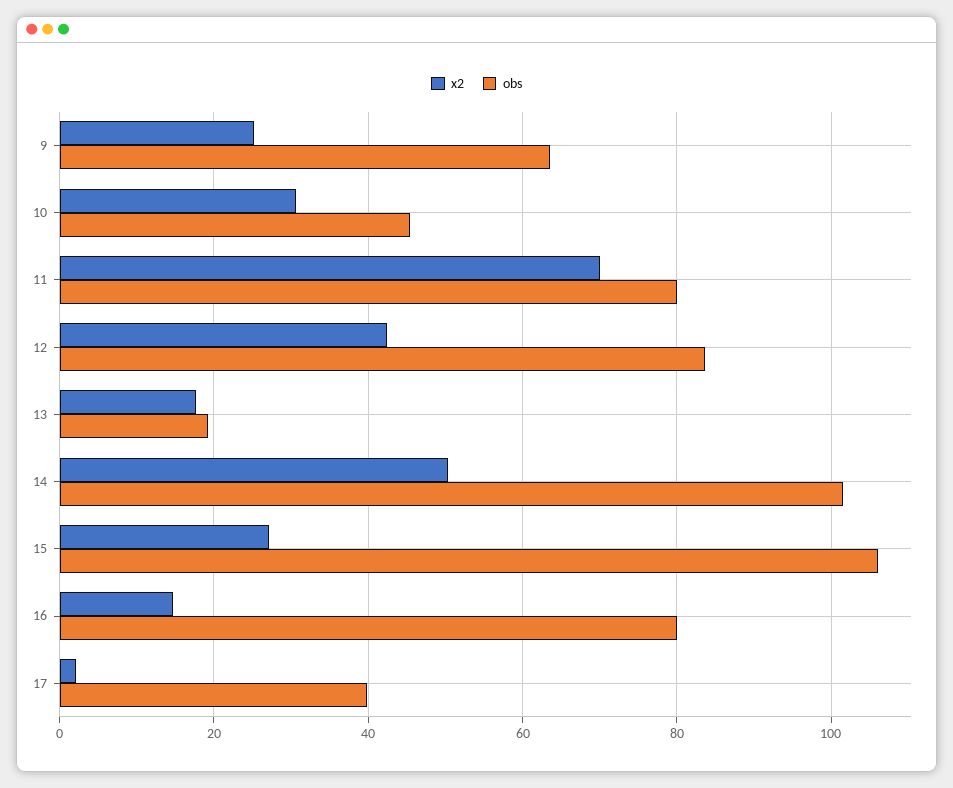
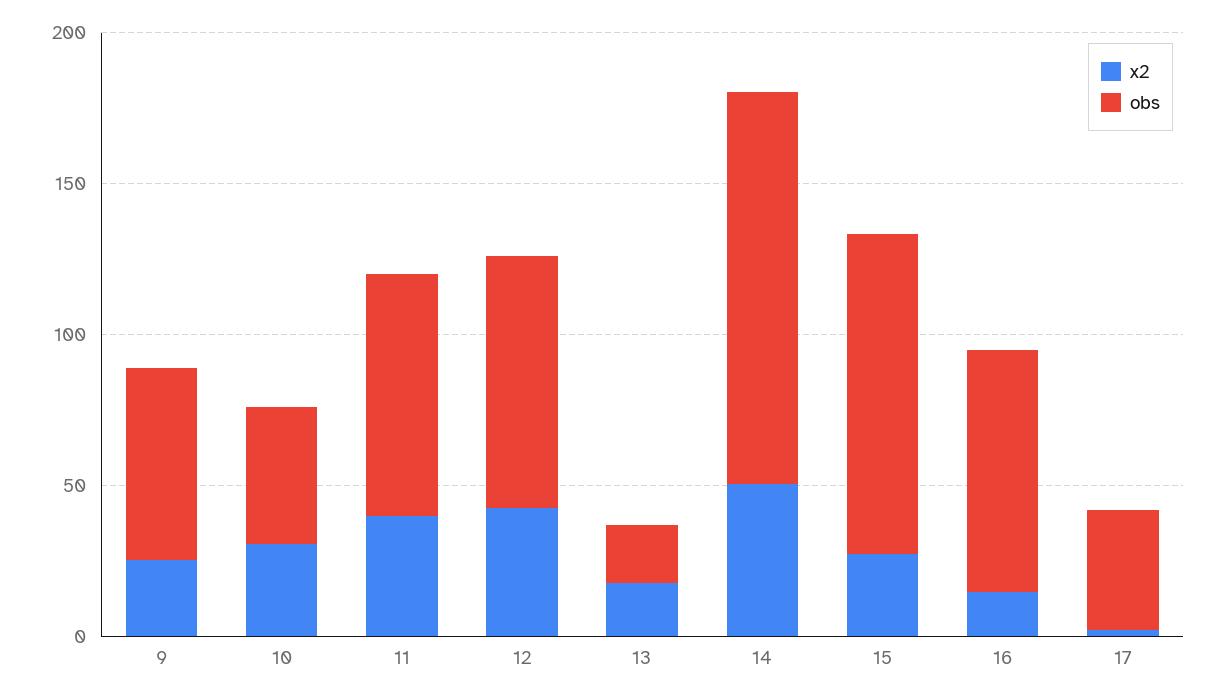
  {
    "x2": {
      "9": 26,
      "10": 30,
-     "11": 70,
+     "11": 40,
      "12": 42,
      "13": 18,
      "14": 50,
      "15": 28,
      "16": 14,
      "17": 2
    },
    "obs": {
      "9": 64,
      "10": 46,
      "11": 80,
      "12": 84,
      "13": 20,
-     "14": 102,
+     "14": 130,
      "15": 106,
      "16": 80,
      "17": 40
    }
  }

